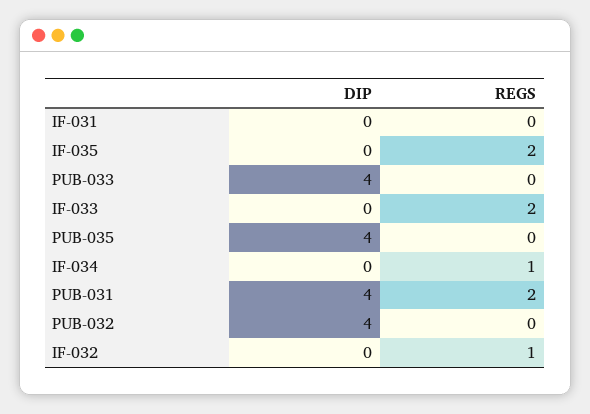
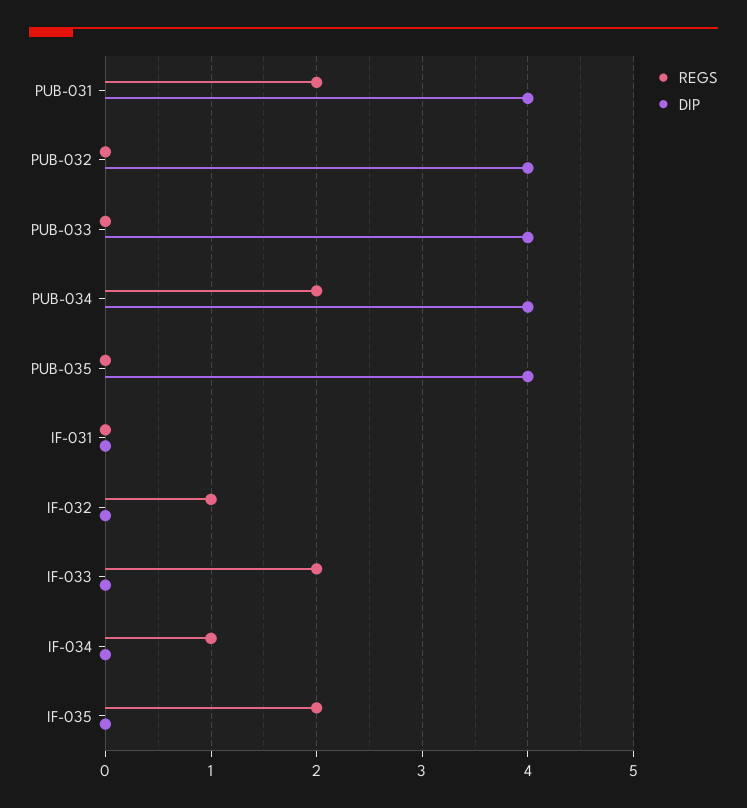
  {
    "DIP": {
      "IF-031": 0,
      "IF-035": 0,
      "PUB-033": 4,
      "IF-033": 0,
      "PUB-035": 4,
      "IF-034": 0,
      "PUB-031": 4,
      "PUB-032": 4,
-     "IF-032": 0
+     "IF-032": 0,
+     "PUB-034": 4
    },
    "REGS": {
      "IF-031": 0,
      "IF-035": 2,
      "PUB-033": 0,
      "IF-033": 2,
      "PUB-035": 0,
      "IF-034": 1,
      "PUB-031": 2,
      "PUB-032": 0,
-     "IF-032": 1
+     "IF-032": 1,
+     "PUB-034": 2
    }
  }

